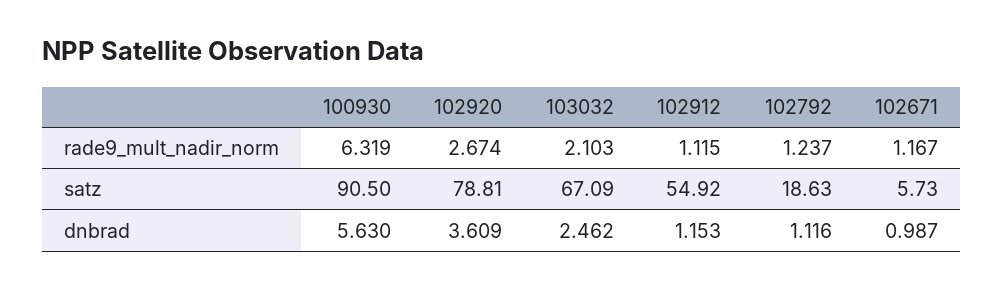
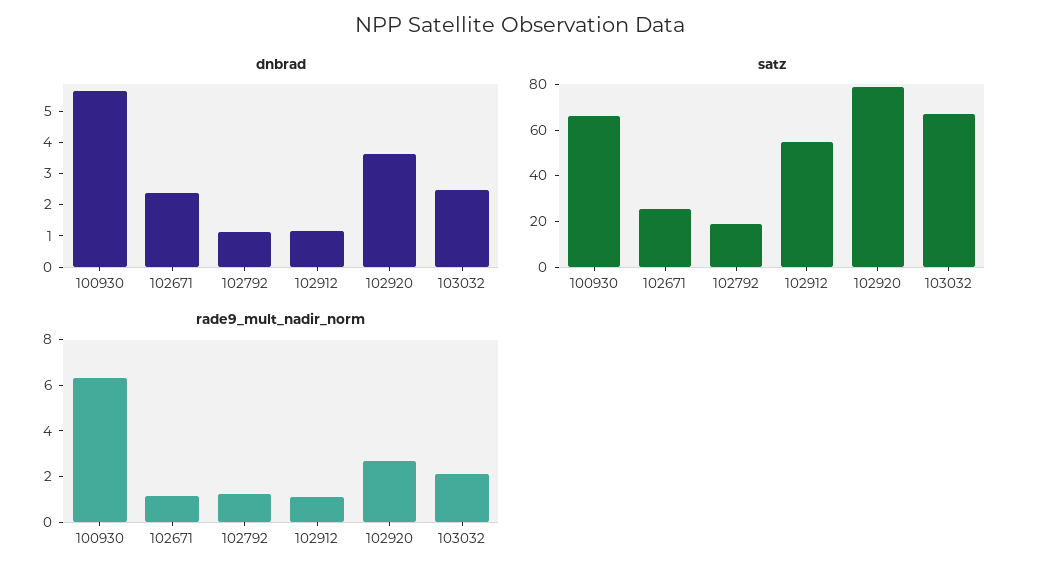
  {
    "rade9_mult_nadir_norm": {
      "100930": 6.319,
      "102920": 2.674,
      "103032": 2.103,
      "102912": 1.115,
      "102792": 1.237,
      "102671": 1.167
    },
    "satz": {
-     "100930": 90.5,
+     "100930": 65,
      "102920": 78.81,
      "103032": 67.09,
      "102912": 54.92,
      "102792": 18.63,
-     "102671": 5.73
+     "102671": 25
    },
    "dnbrad": {
      "100930": 5.63,
      "102920": 3.609,
      "103032": 2.462,
      "102912": 1.153,
      "102792": 1.116,
-     "102671": 0.987
+     "102671": 2.5
    }
  }

